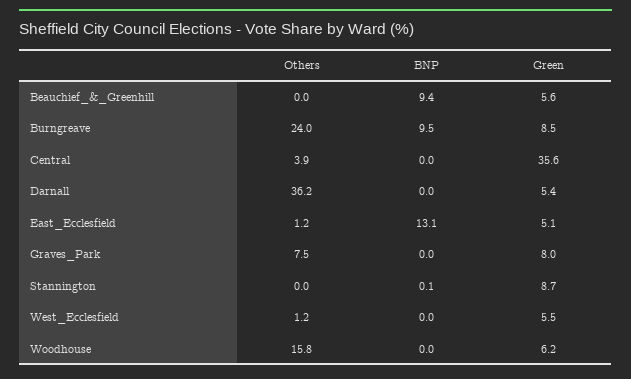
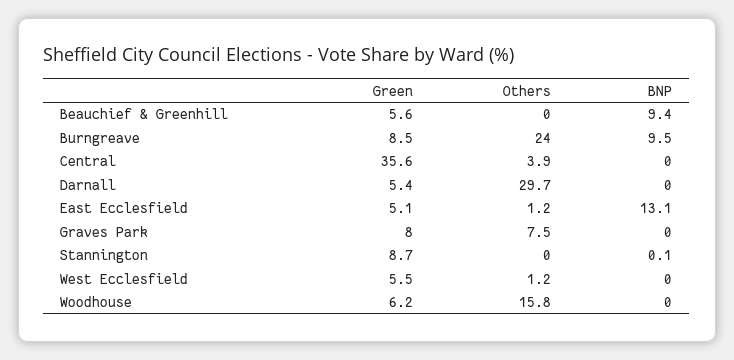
  {
    "Others": {
      "Beauchief_&_Greenhill": 0,
      "Burngreave": 24,
      "Central": 3.9,
-     "Darnall": 36.2,
+     "Darnall": 29.7,
      "East_Ecclesfield": 1.2,
      "Graves_Park": 7.5,
      "Stannington": 0,
      "West_Ecclesfield": 1.2,
      "Woodhouse": 15.8
    },
    "BNP": {
      "Beauchief_&_Greenhill": 9.4,
      "Burngreave": 9.5,
      "Central": 0,
      "Darnall": 0,
      "East_Ecclesfield": 13.1,
      "Graves_Park": 0,
      "Stannington": 0.1,
      "West_Ecclesfield": 0,
      "Woodhouse": 0
    },
    "Green": {
      "Beauchief_&_Greenhill": 5.6,
      "Burngreave": 8.5,
      "Central": 35.6,
      "Darnall": 5.4,
      "East_Ecclesfield": 5.1,
      "Graves_Park": 8,
      "Stannington": 8.7,
      "West_Ecclesfield": 5.5,
      "Woodhouse": 6.2
    }
  }

